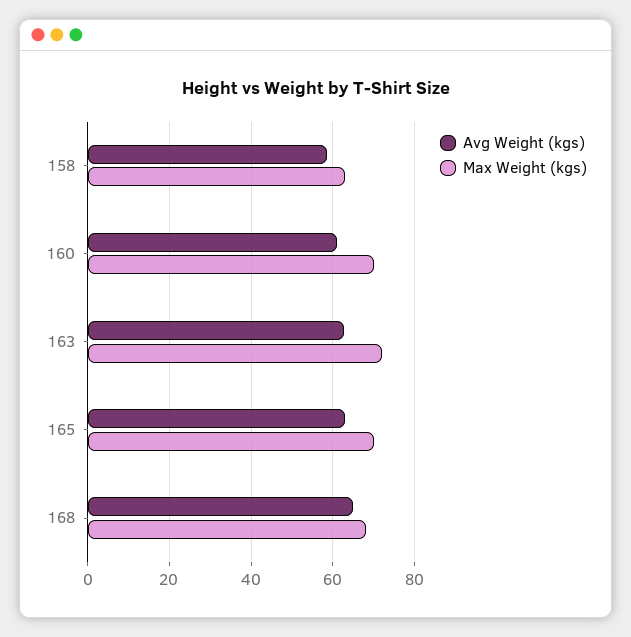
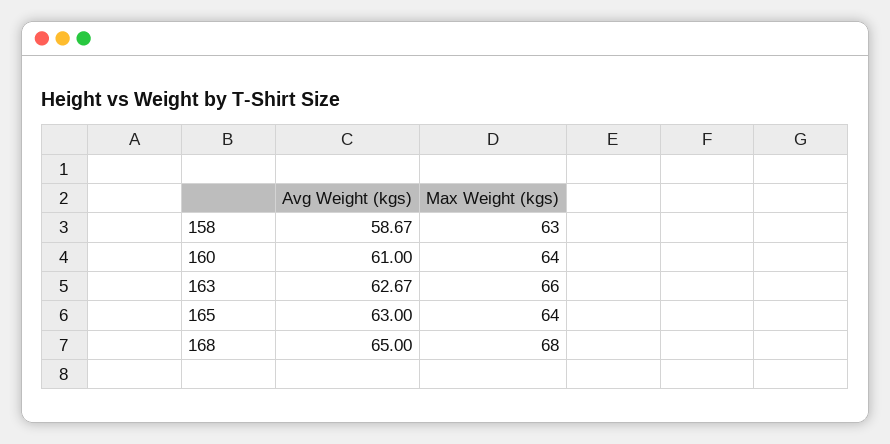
  {
    "Avg Weight (kgs)": {
      "158": 58.67,
      "160": 61,
      "163": 62.67,
      "165": 63,
      "168": 65
    },
    "Max Weight (kgs)": {
      "158": 63,
-     "160": 70,
+     "160": 64,
-     "163": 72,
+     "163": 66,
-     "165": 70,
+     "165": 64,
      "168": 68
    }
  }

